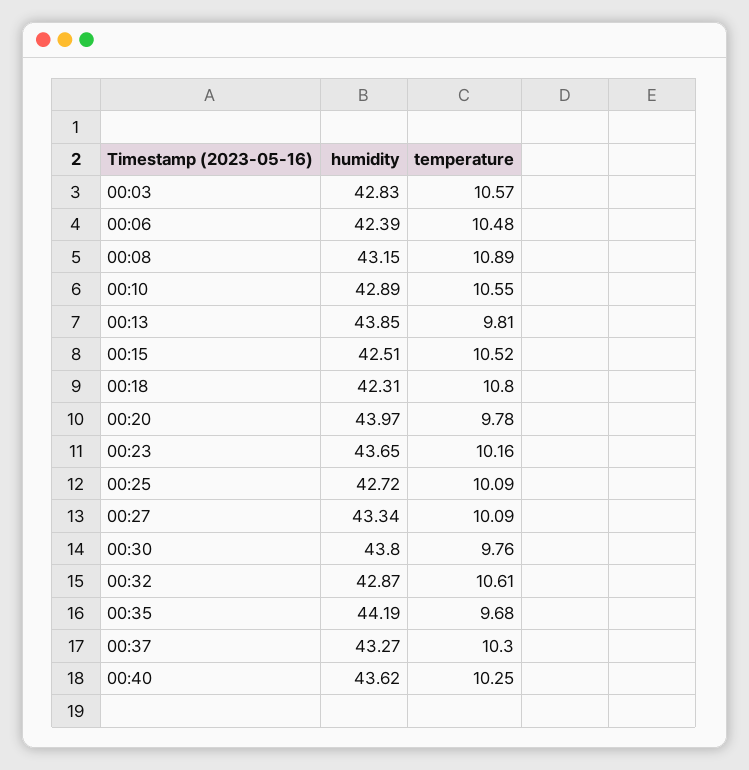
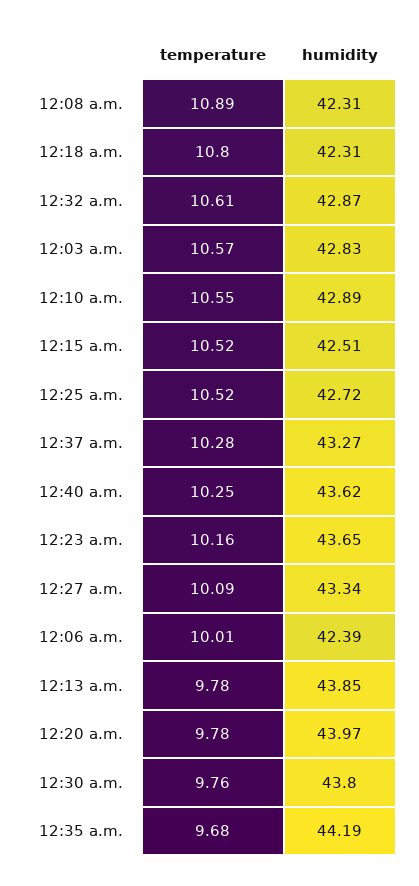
  {
    "humidity": {
      "00:03": 42.83,
      "00:06": 42.39,
-     "00:08": 43.15,
+     "00:08": 42.31,
      "00:10": 42.89,
      "00:13": 43.85,
      "00:15": 42.51,
      "00:18": 42.31,
      "00:20": 43.97,
      "00:23": 43.65,
      "00:25": 42.72,
      "00:27": 43.34,
      "00:30": 43.8,
      "00:32": 42.87,
      "00:35": 44.19,
      "00:37": 43.27,
      "00:40": 43.62
    },
    "temperature": {
      "00:03": 10.57,
-     "00:06": 10.48,
+     "00:06": 10.01,
      "00:08": 10.89,
      "00:10": 10.55,
-     "00:13": 9.81,
+     "00:13": 9.78,
      "00:15": 10.52,
      "00:18": 10.8,
      "00:20": 9.78,
      "00:23": 10.16,
-     "00:25": 10.09,
+     "00:25": 10.52,
      "00:27": 10.09,
      "00:30": 9.76,
      "00:32": 10.61,
      "00:35": 9.68,
-     "00:37": 10.3,
+     "00:37": 10.28,
      "00:40": 10.25
    }
  }

